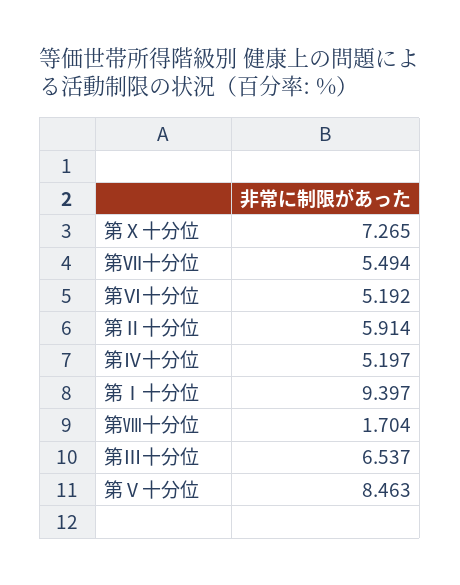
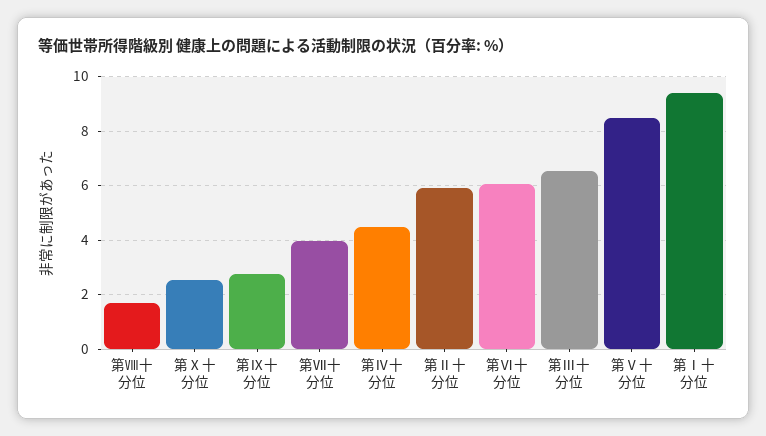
  {
-   "第Ⅹ十分位": 7.265,
+   "第Ⅹ十分位": 2.5,
-   "第Ⅶ十分位": 5.494,
+   "第Ⅶ十分位": 4,
-   "第Ⅵ十分位": 5.192,
+   "第Ⅵ十分位": 6,
    "第Ⅱ十分位": 5.914,
-   "第Ⅳ十分位": 5.197,
+   "第Ⅳ十分位": 4.5,
    "第Ⅰ十分位": 9.397,
    "第Ⅷ十分位": 1.704,
    "第Ⅲ十分位": 6.537,
-   "第Ⅴ十分位": 8.463
+   "第Ⅴ十分位": 8.463,
+   "第Ⅸ十分位": 2.75
  }

